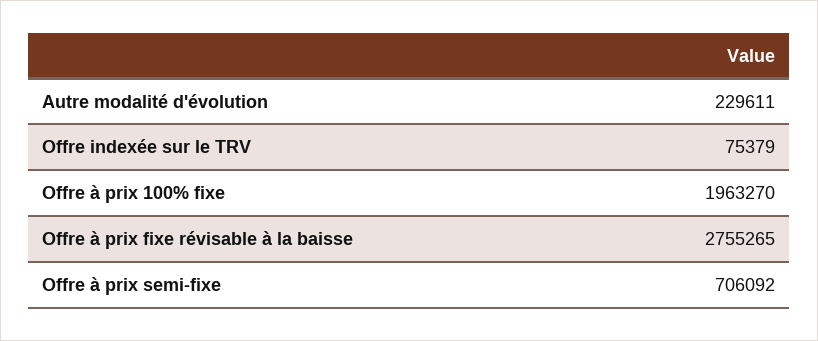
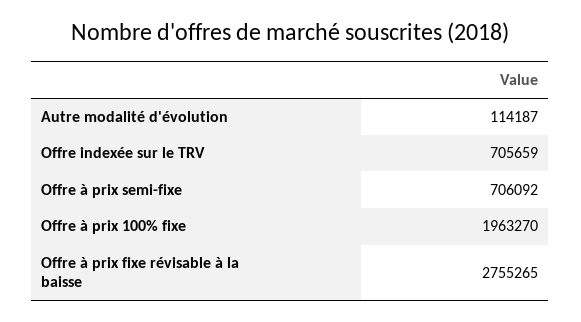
  {
-   "Autre modalité d'évolution": 229611,
+   "Autre modalité d'évolution": 114187,
-   "Offre indexée sur le TRV": 75379,
+   "Offre indexée sur le TRV": 705659,
    "Offre à prix 100% fixe": 1963270,
    "Offre à prix fixe révisable à la baisse": 2755265,
    "Offre à prix semi-fixe": 706092
  }

